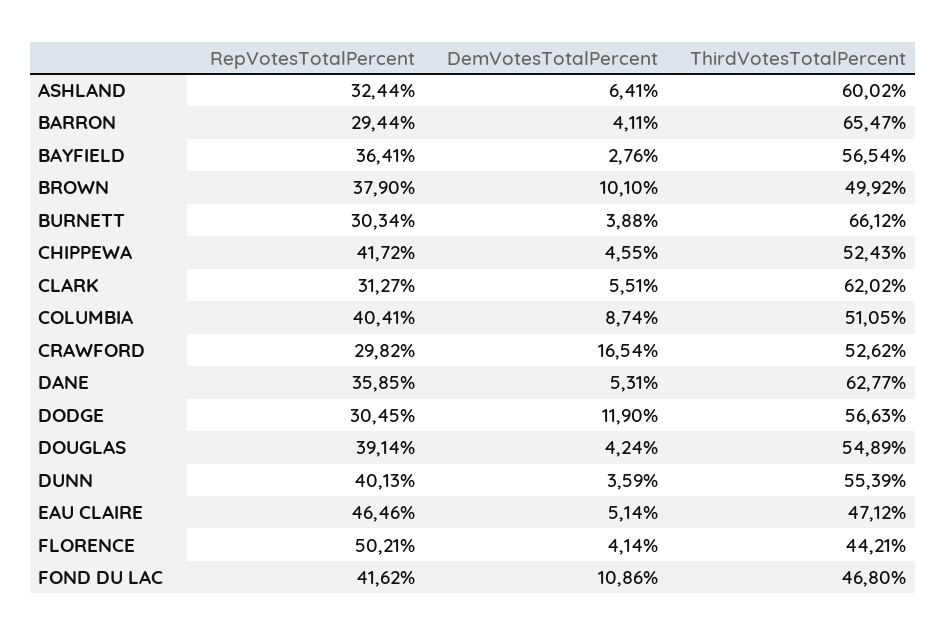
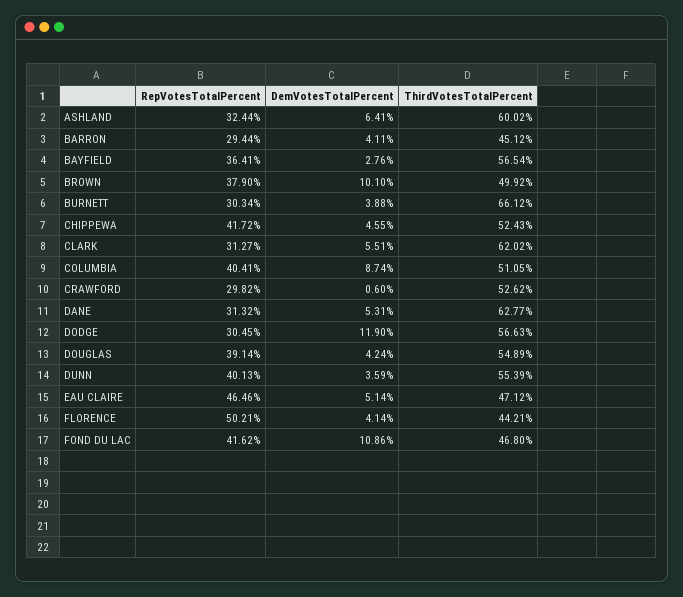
  {
    "RepVotesTotalPercent": {
      "ASHLAND": 32.44,
      "BARRON": 29.44,
      "BAYFIELD": 36.41,
      "BROWN": 37.9,
      "BURNETT": 30.34,
      "CHIPPEWA": 41.72,
      "CLARK": 31.27,
      "COLUMBIA": 40.41,
      "CRAWFORD": 29.82,
-     "DANE": 35.85,
+     "DANE": 31.32,
      "DODGE": 30.45,
      "DOUGLAS": 39.14,
      "DUNN": 40.13,
      "EAU CLAIRE": 46.46,
      "FLORENCE": 50.21,
      "FOND DU LAC": 41.62
    },
    "DemVotesTotalPercent": {
      "ASHLAND": 6.41,
      "BARRON": 4.11,
      "BAYFIELD": 2.76,
      "BROWN": 10.1,
      "BURNETT": 3.88,
      "CHIPPEWA": 4.55,
      "CLARK": 5.51,
      "COLUMBIA": 8.74,
-     "CRAWFORD": 16.54,
+     "CRAWFORD": 0.6,
      "DANE": 5.31,
      "DODGE": 11.9,
      "DOUGLAS": 4.24,
      "DUNN": 3.59,
      "EAU CLAIRE": 5.14,
      "FLORENCE": 4.14,
      "FOND DU LAC": 10.86
    },
    "ThirdVotesTotalPercent": {
      "ASHLAND": 60.02,
-     "BARRON": 65.47,
+     "BARRON": 45.12,
      "BAYFIELD": 56.54,
      "BROWN": 49.92,
      "BURNETT": 66.12,
      "CHIPPEWA": 52.43,
      "CLARK": 62.02,
      "COLUMBIA": 51.05,
      "CRAWFORD": 52.62,
      "DANE": 62.77,
      "DODGE": 56.63,
      "DOUGLAS": 54.89,
      "DUNN": 55.39,
      "EAU CLAIRE": 47.12,
      "FLORENCE": 44.21,
      "FOND DU LAC": 46.8
    }
  }

